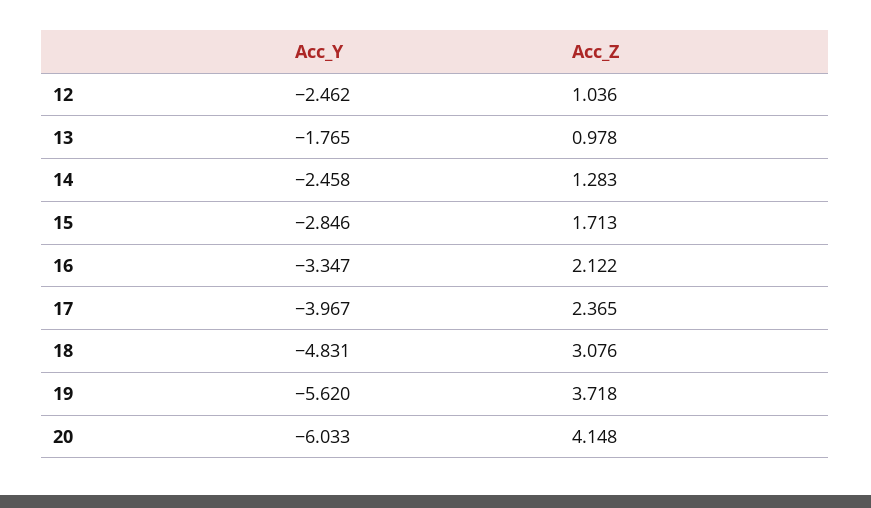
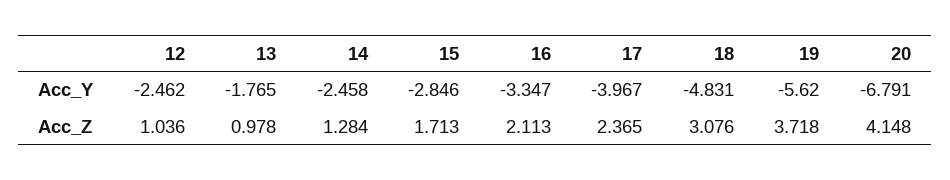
  {
    "Acc_Y": {
      "12": -2.462,
      "13": -1.765,
      "14": -2.458,
      "15": -2.846,
      "16": -3.347,
      "17": -3.967,
      "18": -4.831,
      "19": -5.62,
-     "20": -6.033
+     "20": -6.791
    },
    "Acc_Z": {
      "12": 1.036,
      "13": 0.978,
-     "14": 1.283,
+     "14": 1.284,
      "15": 1.713,
-     "16": 2.122,
+     "16": 2.113,
      "17": 2.365,
      "18": 3.076,
      "19": 3.718,
      "20": 4.148
    }
  }

